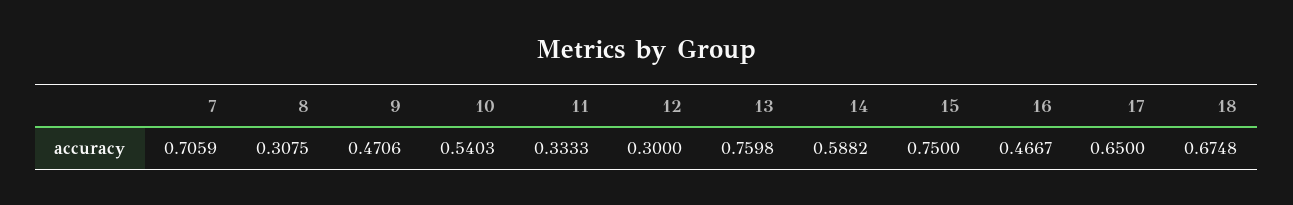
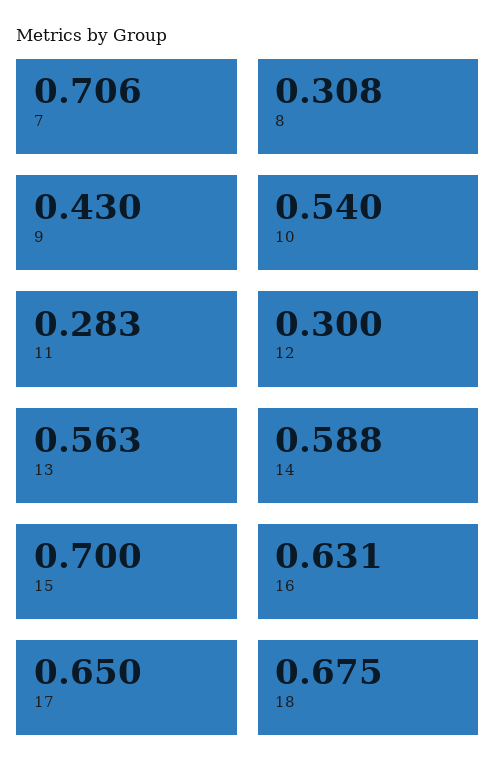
  {
    "7": 0.7059,
    "8": 0.3075,
-   "9": 0.4706,
+   "9": 0.43,
    "10": 0.5403,
-   "11": 0.3333,
+   "11": 0.283,
    "12": 0.3,
-   "13": 0.7598,
+   "13": 0.563,
    "14": 0.5882,
-   "15": 0.75,
+   "15": 0.7,
-   "16": 0.4667,
+   "16": 0.631,
    "17": 0.65,
    "18": 0.6748
  }

